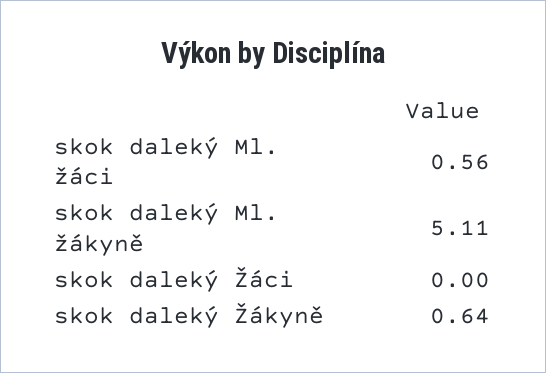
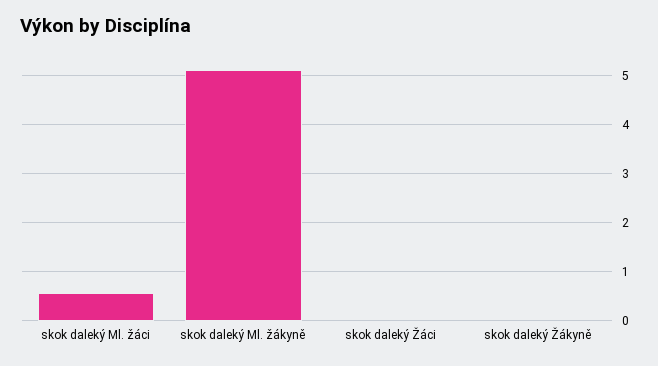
  {
    "skok daleký Ml. žáci": 0.56,
    "skok daleký Ml. žákyně": 5.11,
    "skok daleký Žáci": 0,
-   "skok daleký Žákyně": 0.64
+   "skok daleký Žákyně": 0
  }

